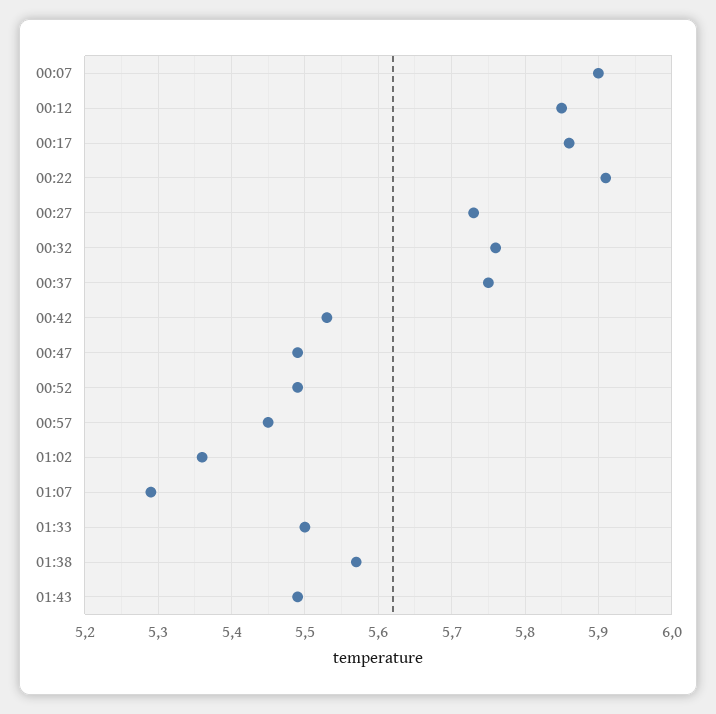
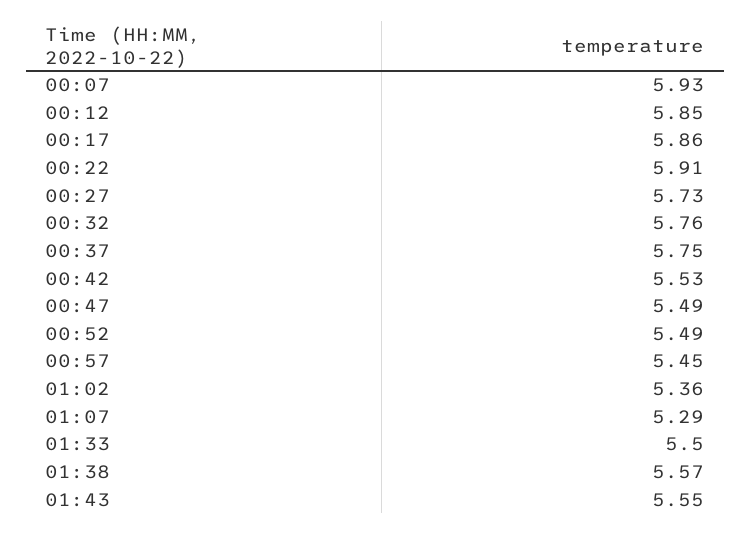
  {
-   "00:07": 5.9,
+   "00:07": 5.93,
    "00:12": 5.85,
    "00:17": 5.86,
    "00:22": 5.91,
    "00:27": 5.73,
    "00:32": 5.76,
    "00:37": 5.75,
    "00:42": 5.53,
    "00:47": 5.49,
    "00:52": 5.49,
    "00:57": 5.45,
    "01:02": 5.36,
    "01:07": 5.29,
    "01:33": 5.5,
    "01:38": 5.57,
-   "01:43": 5.49
+   "01:43": 5.55
  }

